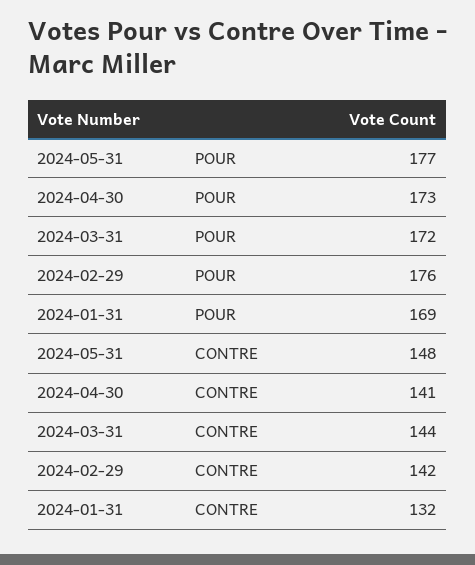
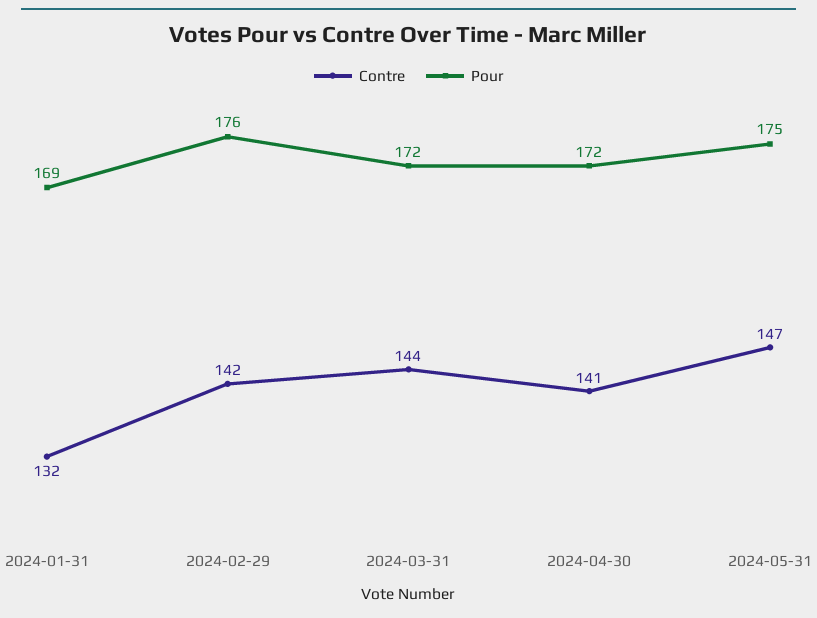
  {
    "POUR": {
-     "2024-05-31": 177,
+     "2024-05-31": 175,
-     "2024-04-30": 173,
+     "2024-04-30": 172,
      "2024-03-31": 172,
      "2024-02-29": 176,
      "2024-01-31": 169
    },
    "CONTRE": {
-     "2024-05-31": 148,
+     "2024-05-31": 147,
      "2024-04-30": 141,
      "2024-03-31": 144,
      "2024-02-29": 142,
      "2024-01-31": 132
    }
  }

